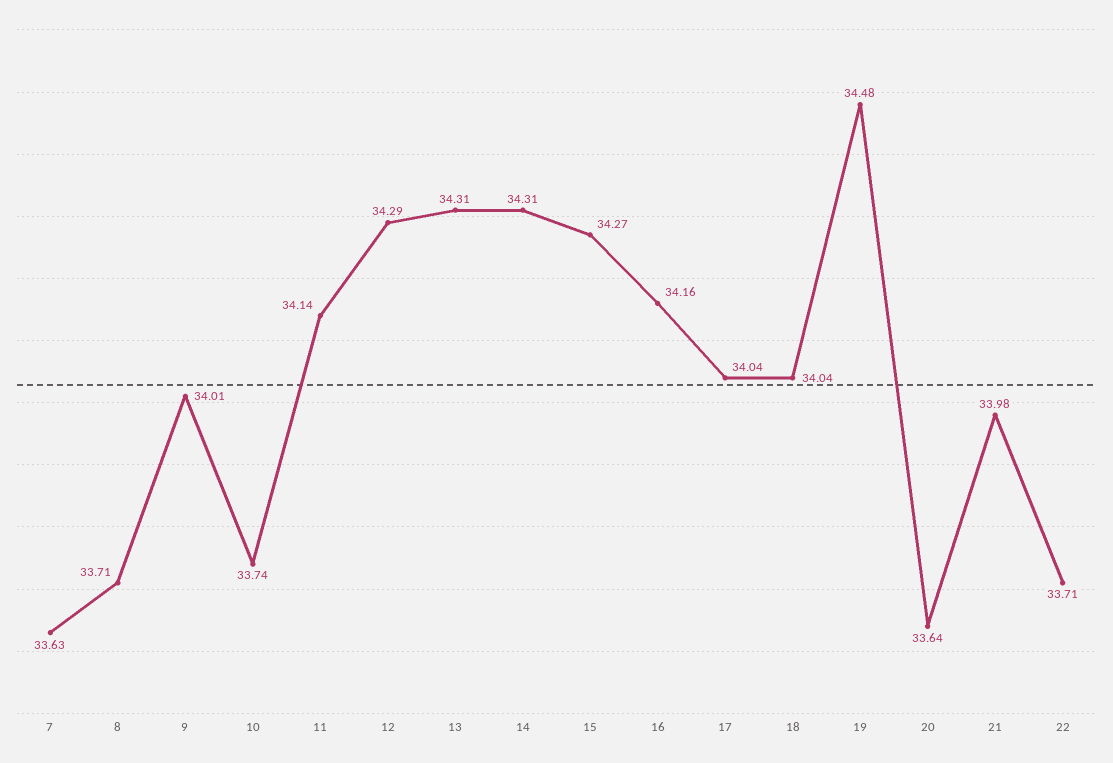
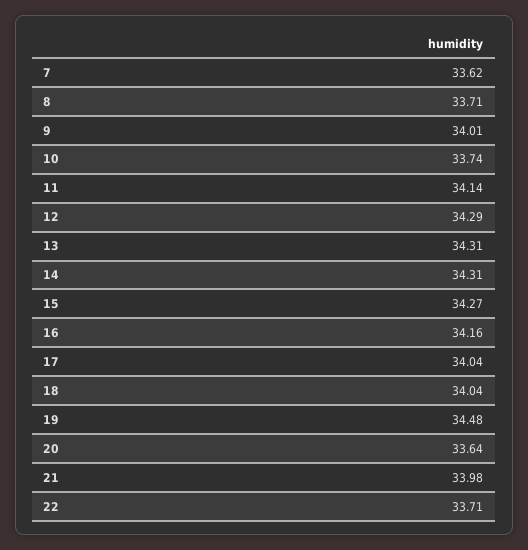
  {
-   "7": 33.63,
+   "7": 33.62,
    "8": 33.71,
    "9": 34.01,
    "10": 33.74,
    "11": 34.14,
    "12": 34.29,
    "13": 34.31,
    "14": 34.31,
    "15": 34.27,
    "16": 34.16,
    "17": 34.04,
    "18": 34.04,
    "19": 34.48,
    "20": 33.64,
    "21": 33.98,
    "22": 33.71
  }

